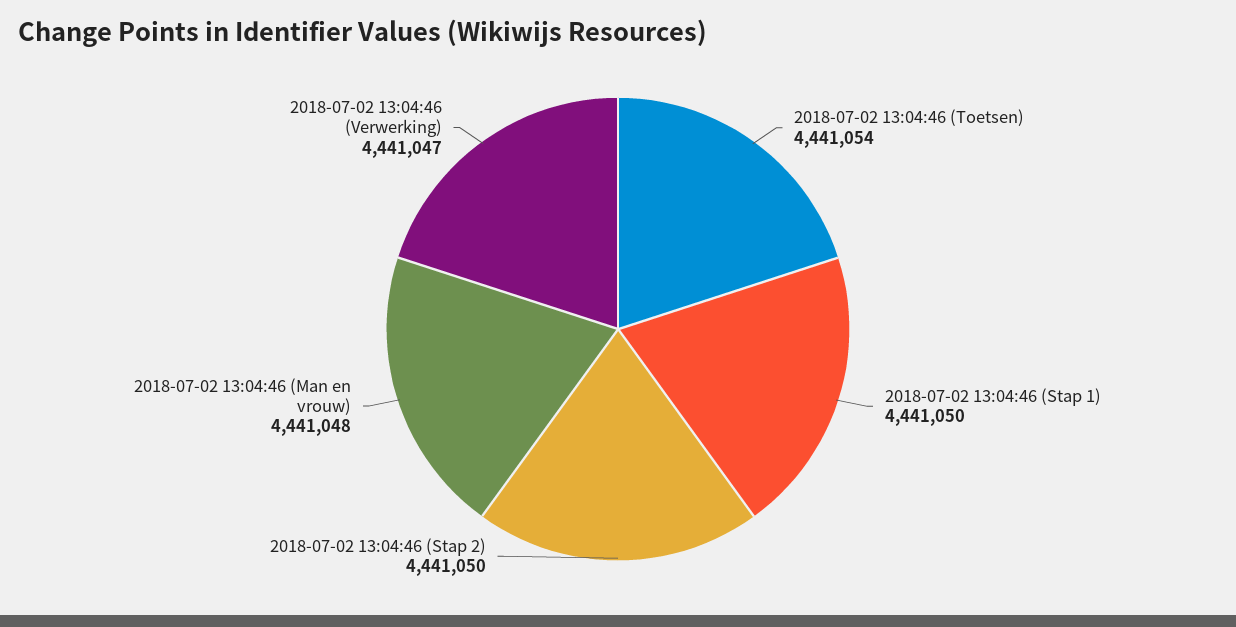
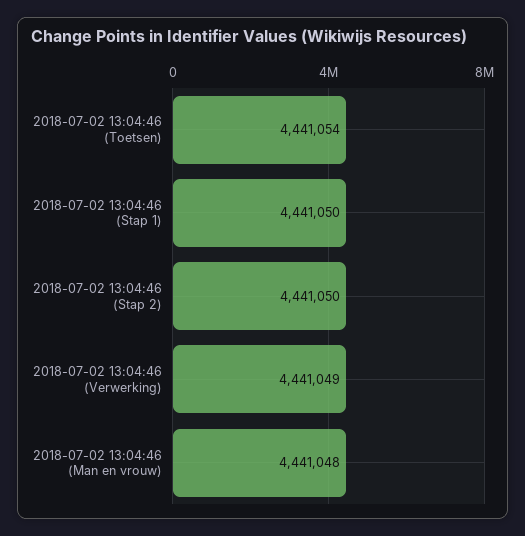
  {
    "2018-07-02 13:04:46 (Toetsen)": 4441054,
    "2018-07-02 13:04:46 (Stap 1)": 4441050,
    "2018-07-02 13:04:46 (Stap 2)": 4441050,
    "2018-07-02 13:04:46 (Man en vrouw)": 4441048,
-   "2018-07-02 13:04:46 (Verwerking)": 4441047
+   "2018-07-02 13:04:46 (Verwerking)": 4441049
  }

